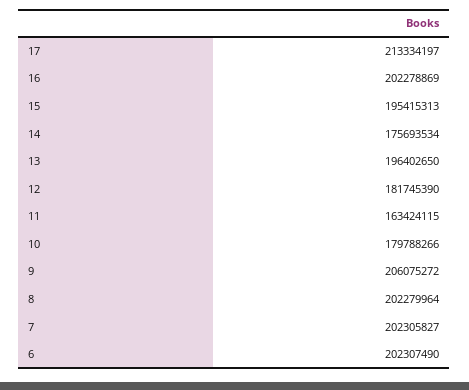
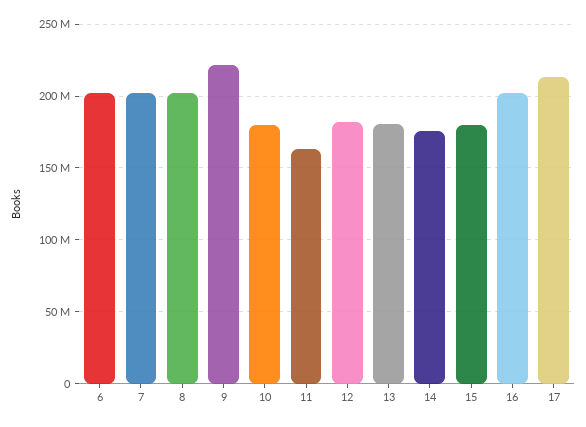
  {
    "17": 213334197,
    "16": 202278869,
-   "15": 195415313,
+   "15": 180000000,
    "14": 175693534,
-   "13": 196402650,
+   "13": 180000000,
    "12": 181745390,
    "11": 163424115,
    "10": 179788266,
-   "9": 206075272,
+   "9": 220000000,
    "8": 202279964,
    "7": 202305827,
    "6": 202307490
  }

